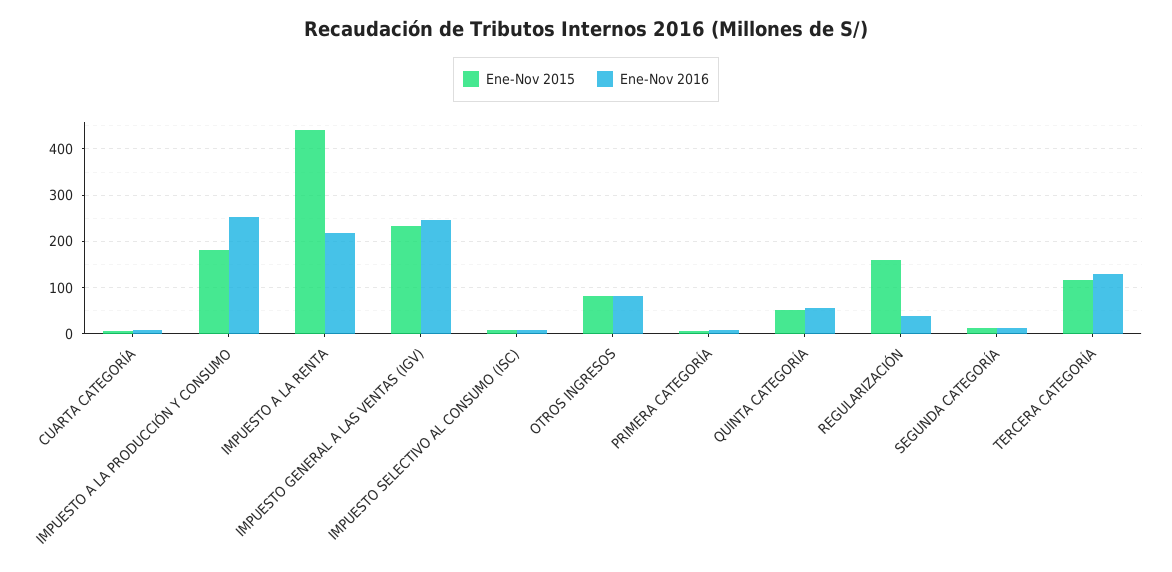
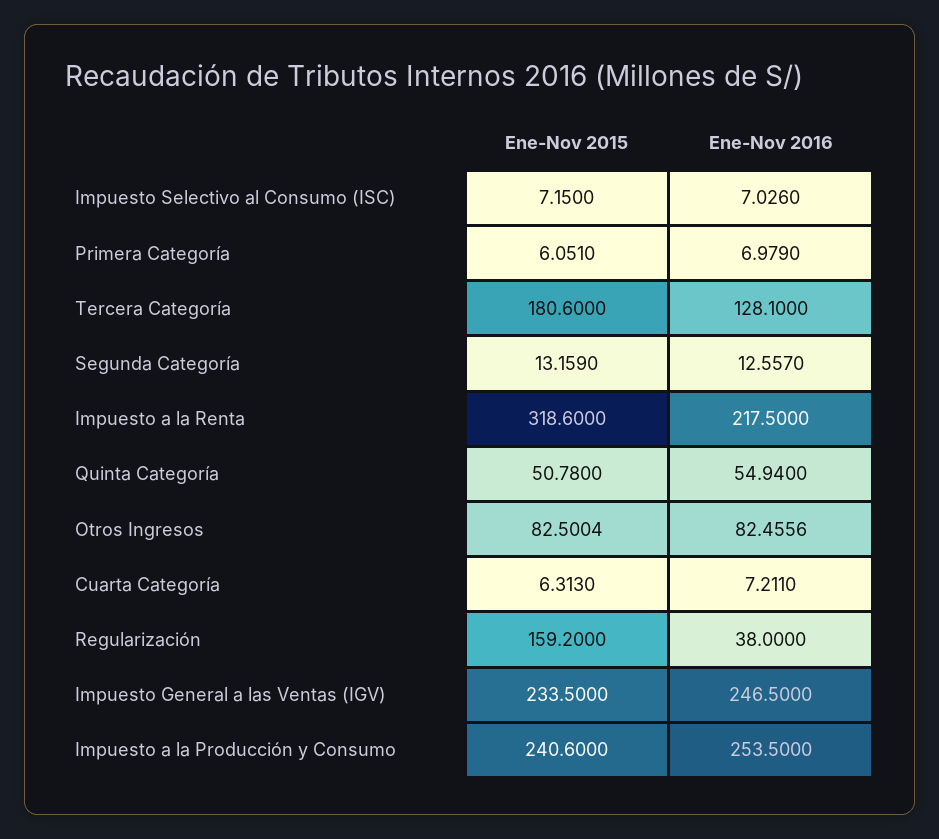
  {
    "Ene-Nov 2015": {
      "CUARTA CATEGORÍA": 6.313,
-     "IMPUESTO A LA PRODUCCIÓN Y CONSUMO": 180,
+     "IMPUESTO A LA PRODUCCIÓN Y CONSUMO": 240.6,
-     "IMPUESTO A LA RENTA": 440,
+     "IMPUESTO A LA RENTA": 318.6,
      "IMPUESTO GENERAL A LAS VENTAS (IGV)": 233.5,
      "IMPUESTO SELECTIVO AL CONSUMO (ISC)": 7.15,
      "OTROS INGRESOS": 82.5004,
      "PRIMERA CATEGORÍA": 6.051,
      "QUINTA CATEGORÍA": 50.78,
      "REGULARIZACIÓN": 159.2,
      "SEGUNDA CATEGORÍA": 13.159,
-     "TERCERA CATEGORÍA": 120
+     "TERCERA CATEGORÍA": 180.6
    },
    "Ene-Nov 2016": {
      "CUARTA CATEGORÍA": 7.211,
      "IMPUESTO A LA PRODUCCIÓN Y CONSUMO": 253.5,
      "IMPUESTO A LA RENTA": 217.5,
      "IMPUESTO GENERAL A LAS VENTAS (IGV)": 246.5,
      "IMPUESTO SELECTIVO AL CONSUMO (ISC)": 7.026,
      "OTROS INGRESOS": 82.4556,
      "PRIMERA CATEGORÍA": 6.979,
      "QUINTA CATEGORÍA": 54.94,
      "REGULARIZACIÓN": 38,
      "SEGUNDA CATEGORÍA": 12.557,
      "TERCERA CATEGORÍA": 128.1
    }
  }

